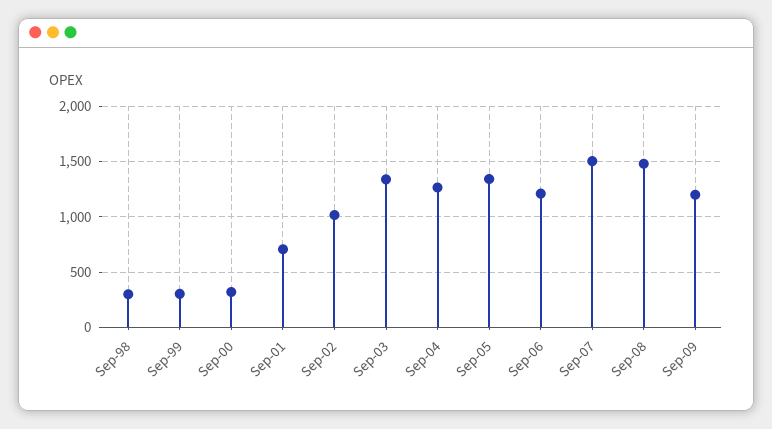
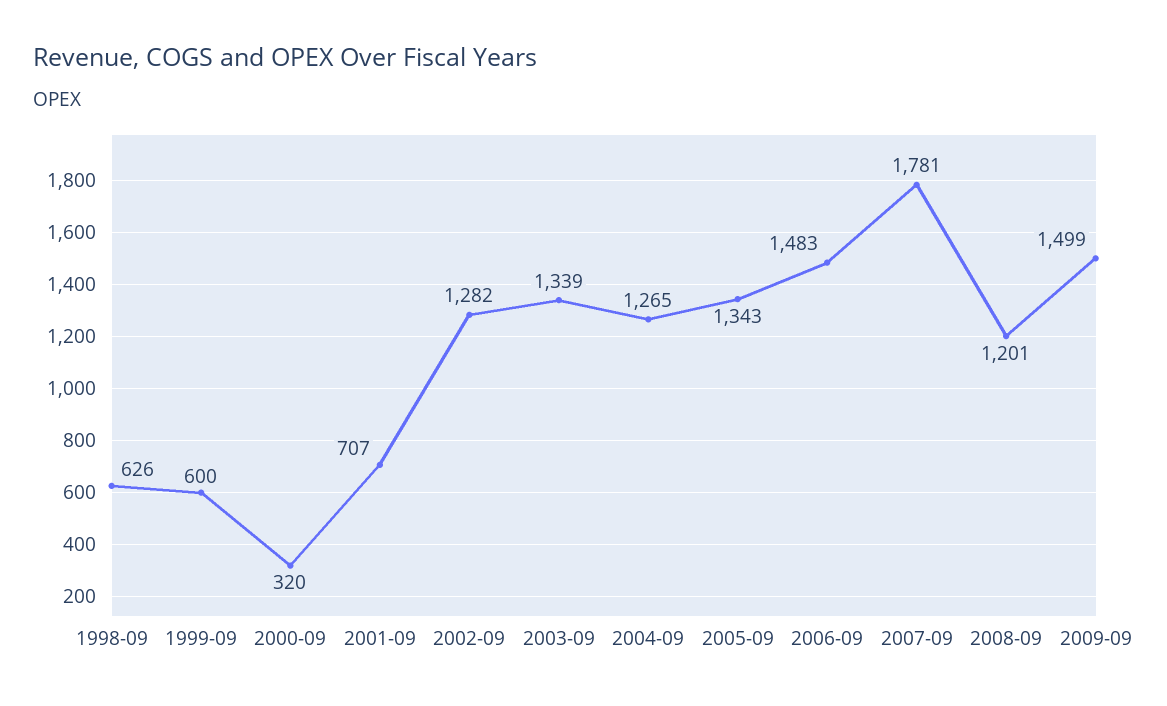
  {
-   "Sep-98": 300,
+   "Sep-98": 626,
-   "Sep-99": 300,
+   "Sep-99": 600,
    "Sep-00": 320,
    "Sep-01": 707,
-   "Sep-02": 1000,
+   "Sep-02": 1282,
    "Sep-03": 1339,
    "Sep-04": 1265,
    "Sep-05": 1343,
-   "Sep-06": 1200,
+   "Sep-06": 1483,
-   "Sep-07": 1500,
+   "Sep-07": 1781,
-   "Sep-08": 1500,
+   "Sep-08": 1201,
-   "Sep-09": 1200
+   "Sep-09": 1499
  }

